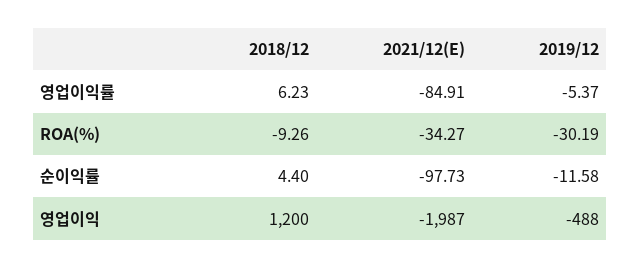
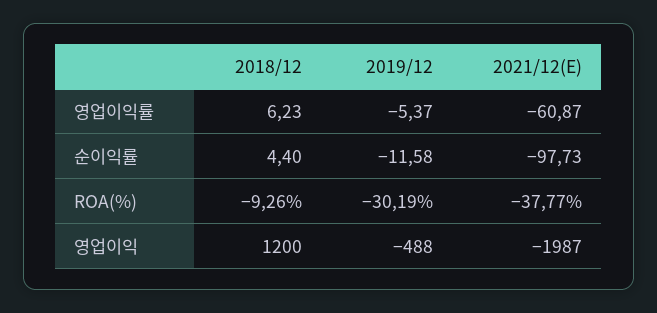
  {
    "2018/12": {
      "영업이익률": 6.23,
      "ROA(%)": -9.26,
      "순이익률": 4.4,
      "영업이익": 1200
    },
    "2021/12(E)": {
-     "영업이익률": -84.91,
+     "영업이익률": -60.87,
-     "ROA(%)": -34.27,
+     "ROA(%)": -37.77,
      "순이익률": -97.73,
      "영업이익": -1987
    },
    "2019/12": {
      "영업이익률": -5.37,
      "ROA(%)": -30.19,
      "순이익률": -11.58,
      "영업이익": -488
    }
  }

